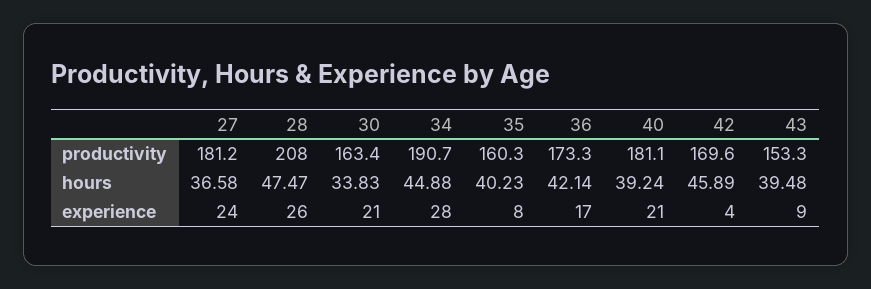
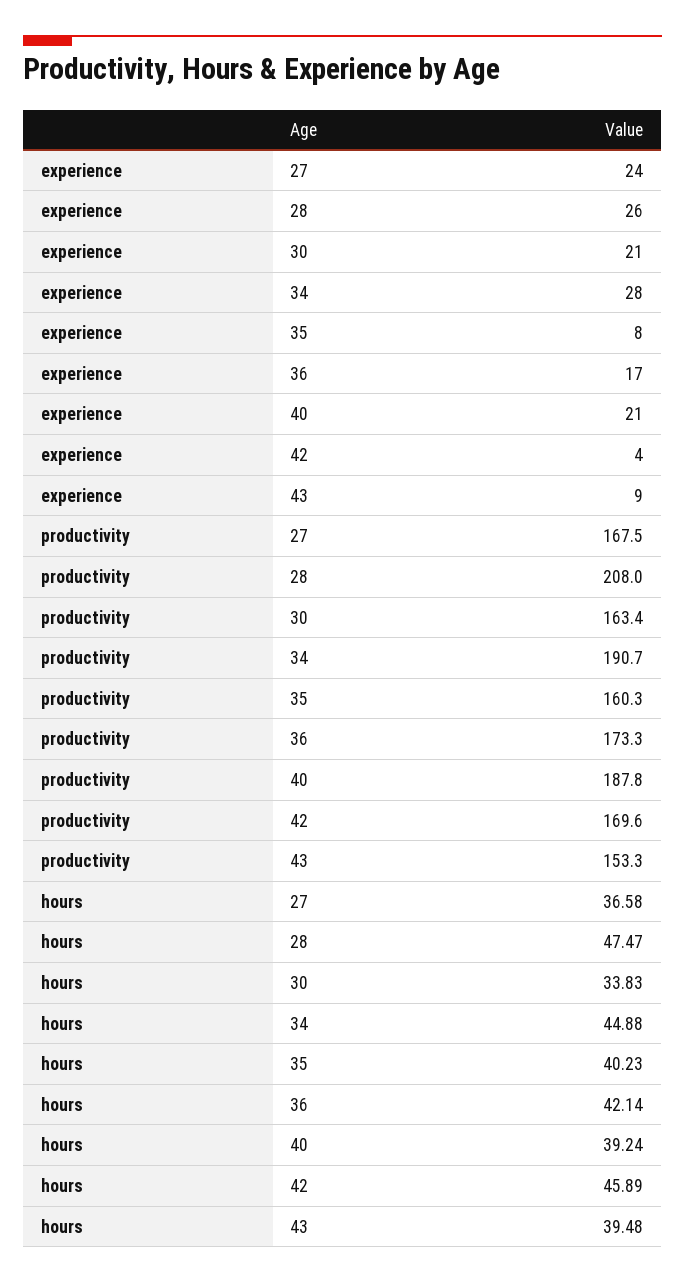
  {
    "27": {
-     "productivity": 181.2,
+     "productivity": 167.5,
      "hours": 36.58,
      "experience": 24
    },
    "28": {
      "productivity": 208,
      "hours": 47.47,
      "experience": 26
    },
    "30": {
      "productivity": 163.4,
      "hours": 33.83,
      "experience": 21
    },
    "34": {
      "productivity": 190.7,
      "hours": 44.88,
      "experience": 28
    },
    "35": {
      "productivity": 160.3,
      "hours": 40.23,
      "experience": 8
    },
    "36": {
      "productivity": 173.3,
      "hours": 42.14,
      "experience": 17
    },
    "40": {
-     "productivity": 181.1,
+     "productivity": 187.8,
      "hours": 39.24,
      "experience": 21
    },
    "42": {
      "productivity": 169.6,
      "hours": 45.89,
      "experience": 4
    },
    "43": {
      "productivity": 153.3,
      "hours": 39.48,
      "experience": 9
    }
  }

